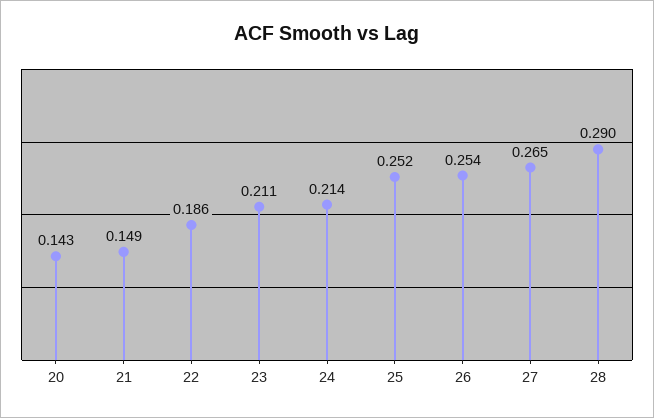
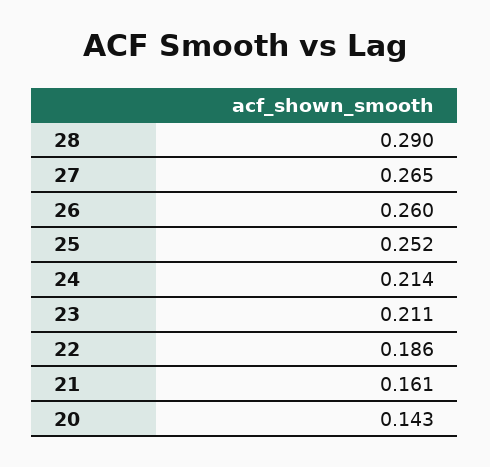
  {
    "20": 0.143,
-   "21": 0.149,
+   "21": 0.161,
    "22": 0.186,
    "23": 0.211,
    "24": 0.214,
    "25": 0.252,
-   "26": 0.254,
+   "26": 0.26,
    "27": 0.265,
    "28": 0.29
  }

